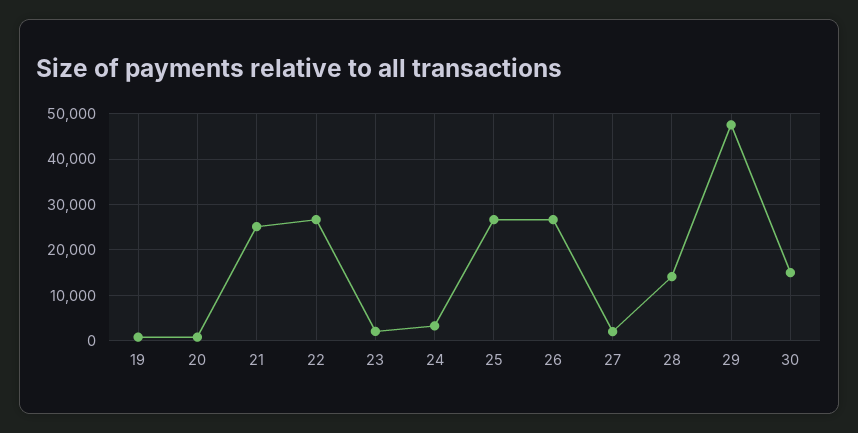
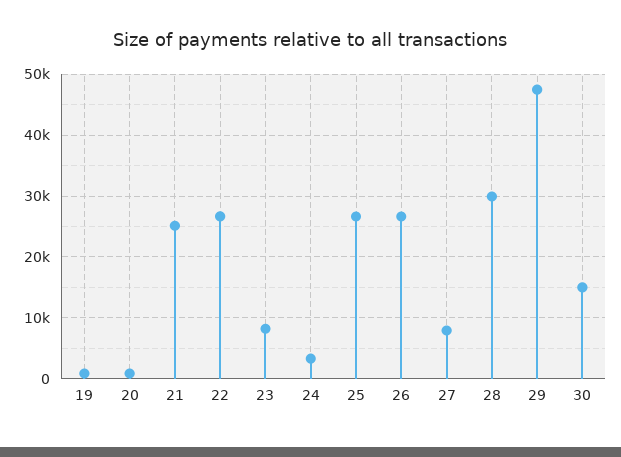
  {
    "19": 1000,
    "20": 1000,
    "21": 25000,
    "22": 27000,
-   "23": 2000,
+   "23": 8000,
    "24": 3000,
    "25": 27000,
    "26": 27000,
-   "27": 2000,
+   "27": 8000,
-   "28": 14000,
+   "28": 30000,
    "29": 48000,
    "30": 15000
  }

